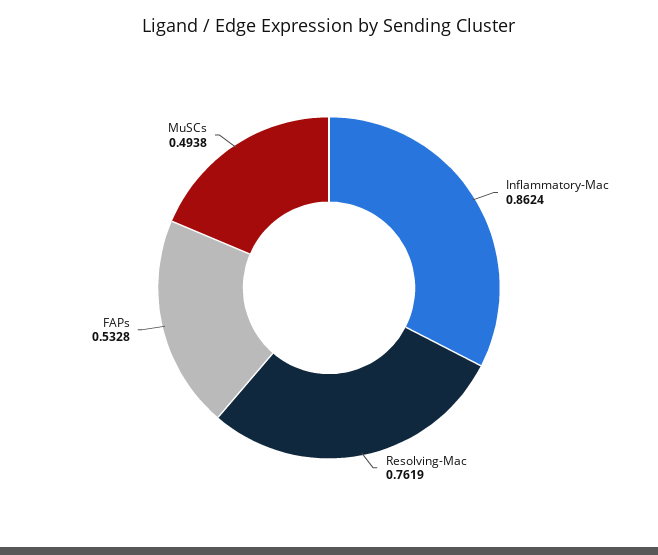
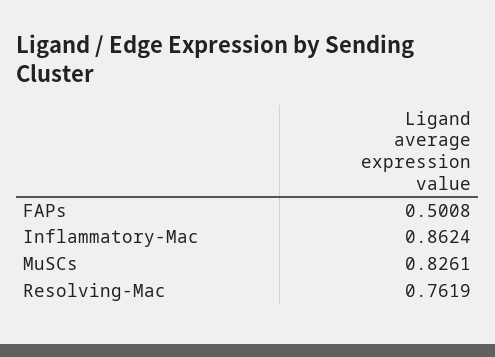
  {
    "Inflammatory-Mac": 0.8624,
    "Resolving-Mac": 0.7619,
-   "FAPs": 0.5328,
+   "FAPs": 0.5008,
-   "MuSCs": 0.4938
+   "MuSCs": 0.8261
  }

